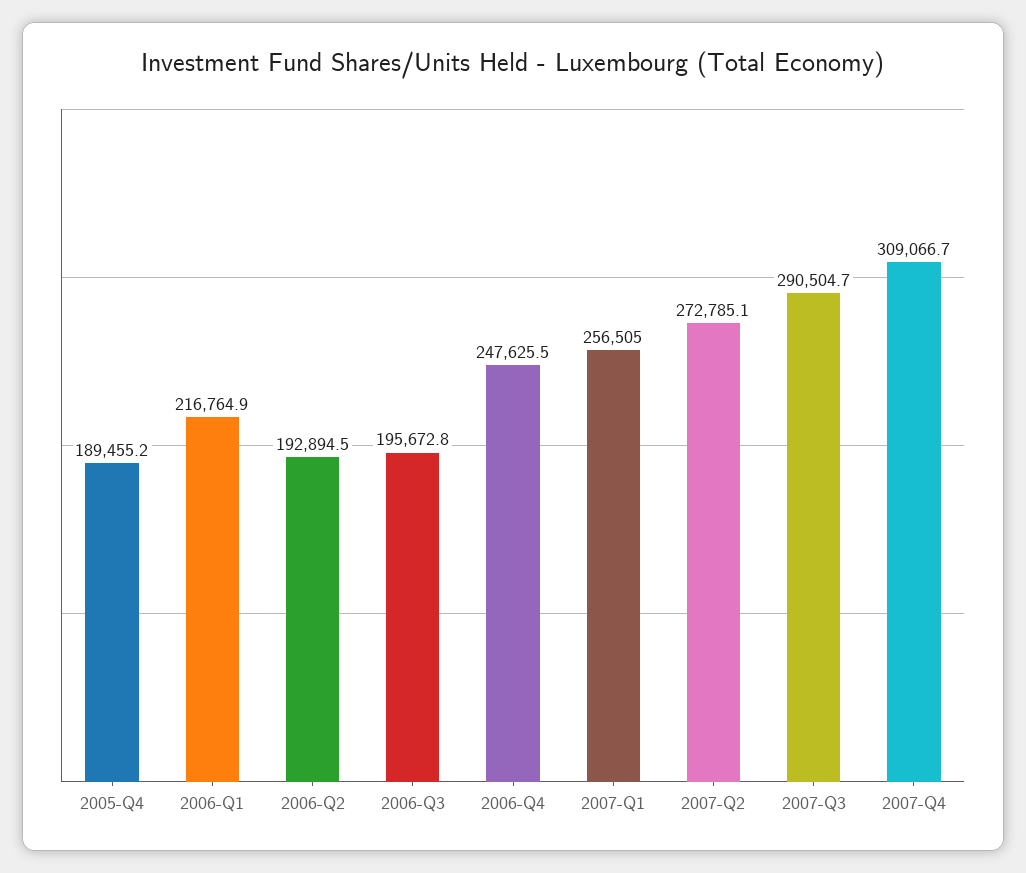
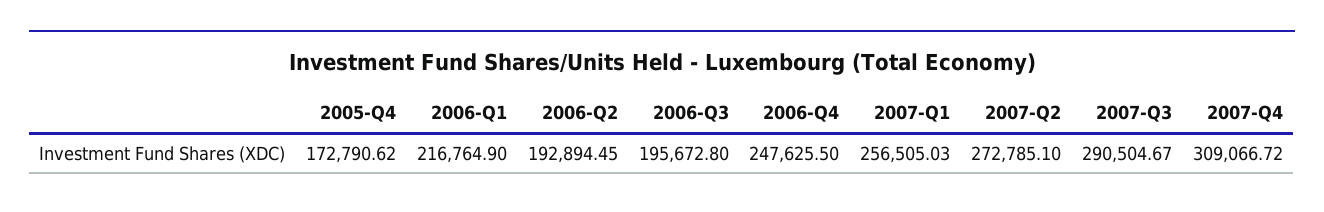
  {
-   "2005-Q4": 189455.2,
+   "2005-Q4": 172790.62,
    "2006-Q1": 216764.9,
    "2006-Q2": 192894.45,
    "2006-Q3": 195672.8,
    "2006-Q4": 247625.5,
    "2007-Q1": 256505.03,
    "2007-Q2": 272785.1,
    "2007-Q3": 290504.67,
    "2007-Q4": 309066.72
  }

